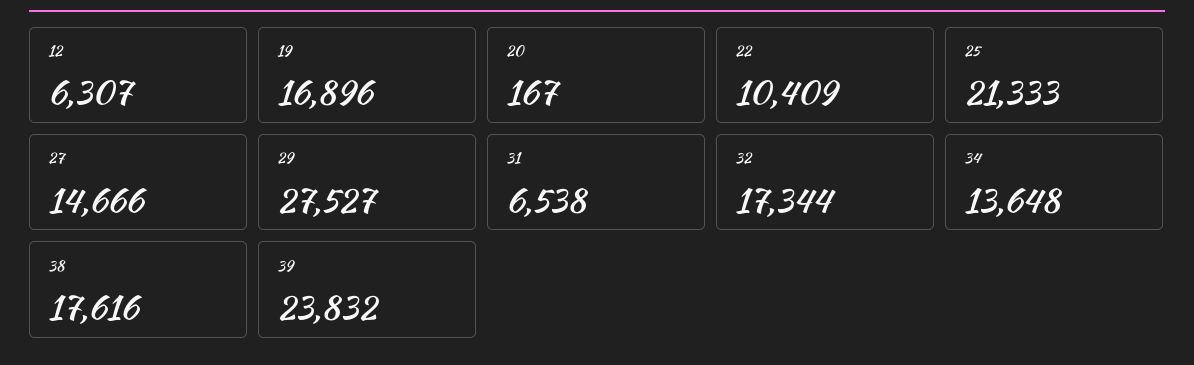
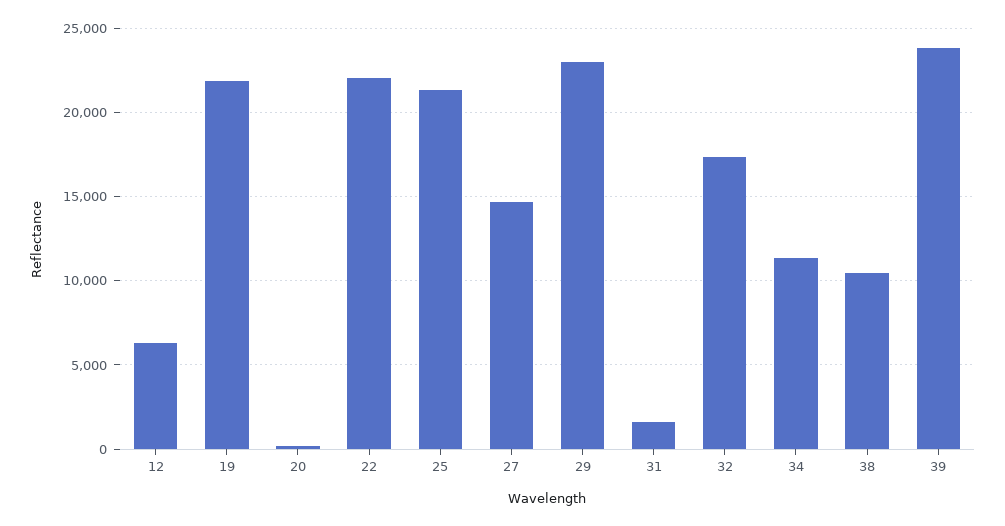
  {
    "12": 6307,
-   "19": 16896,
+   "19": 22000,
    "20": 167,
-   "22": 10409,
+   "22": 22000,
    "25": 21333,
    "27": 14666,
-   "29": 27527,
+   "29": 23000,
-   "31": 6538,
+   "31": 1500,
    "32": 17344,
-   "34": 13648,
+   "34": 11500,
-   "38": 17616,
+   "38": 10500,
    "39": 23832
  }

